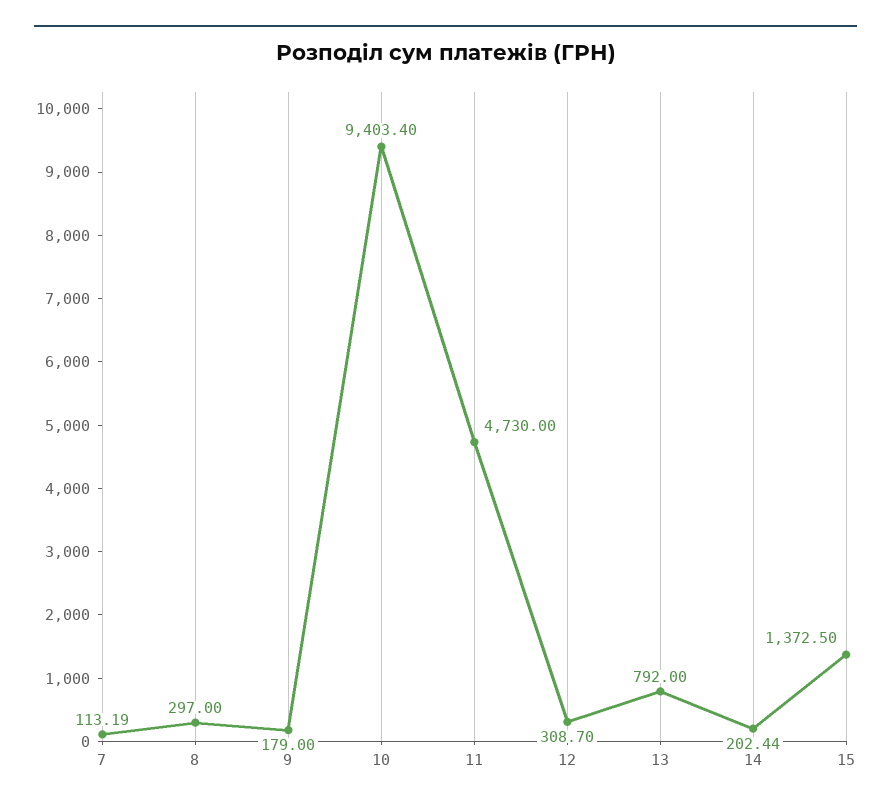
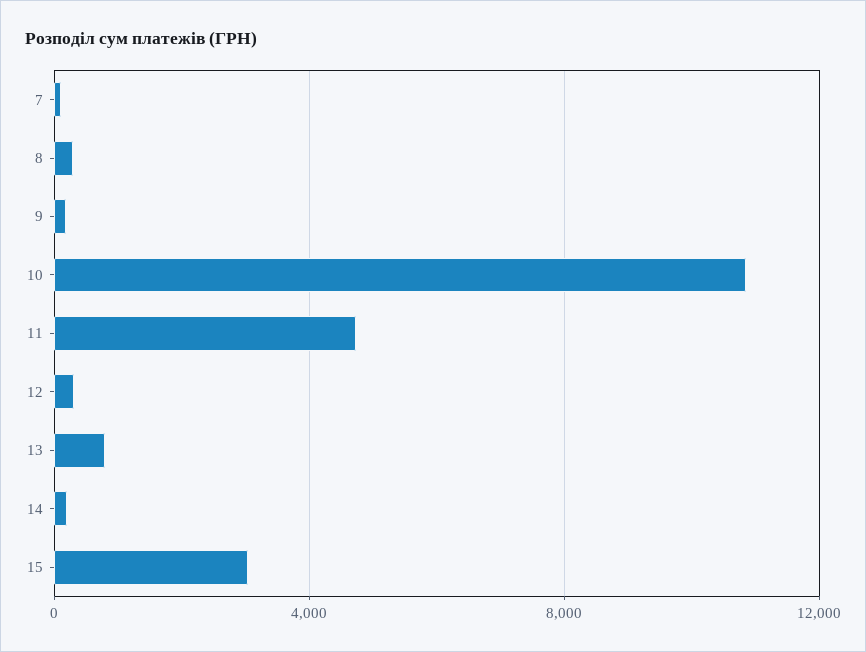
  {
    "7": 113.19,
    "8": 297,
    "9": 179,
-   "10": 9403.4,
+   "10": 11000,
    "11": 4730,
    "12": 308.7,
    "13": 792,
    "14": 202.44,
-   "15": 1372.5
+   "15": 3000
  }

